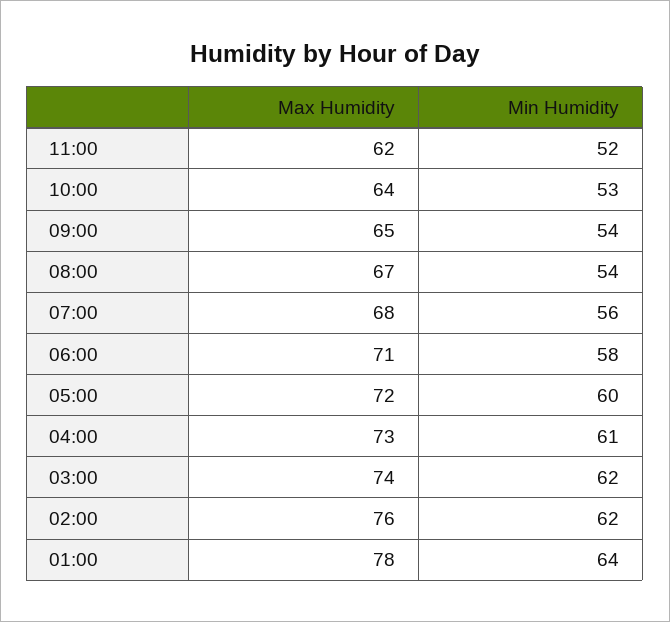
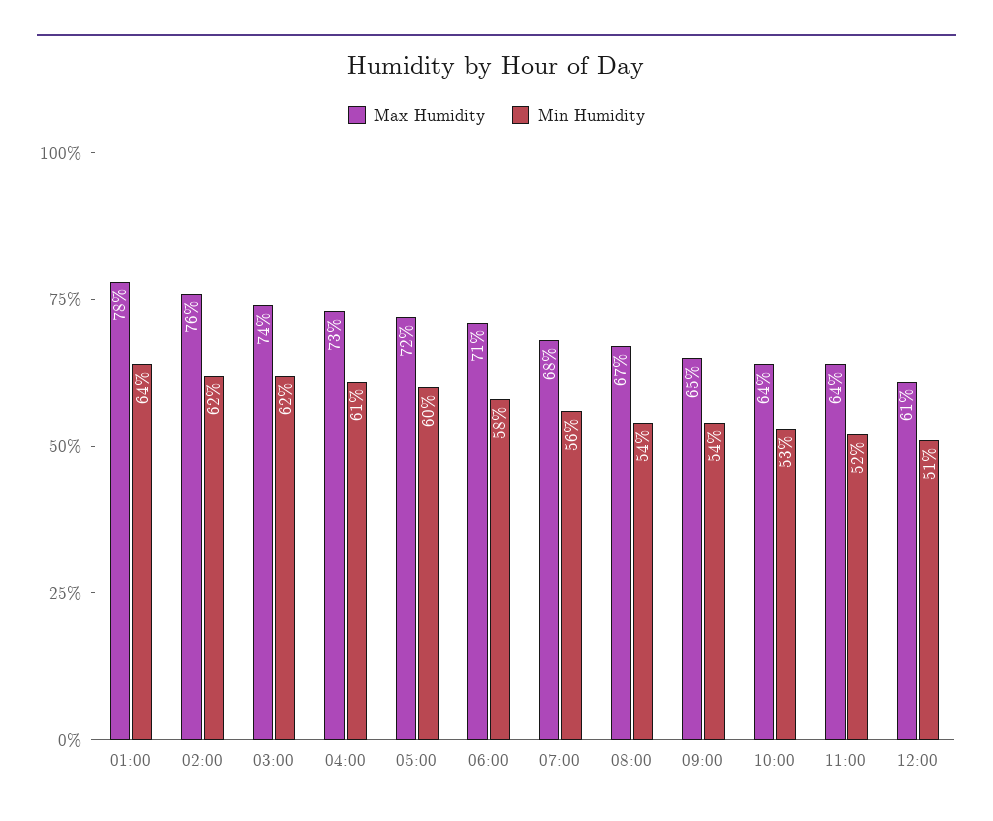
  {
    "Max Humidity": {
-     "11:00": 62,
+     "11:00": 64,
      "10:00": 64,
      "09:00": 65,
      "08:00": 67,
      "07:00": 68,
      "06:00": 71,
      "05:00": 72,
      "04:00": 73,
      "03:00": 74,
      "02:00": 76,
-     "01:00": 78
+     "01:00": 78,
+     "12:00": 61
    },
    "Min Humidity": {
      "11:00": 52,
      "10:00": 53,
      "09:00": 54,
      "08:00": 54,
      "07:00": 56,
      "06:00": 58,
      "05:00": 60,
      "04:00": 61,
      "03:00": 62,
      "02:00": 62,
-     "01:00": 64
+     "01:00": 64,
+     "12:00": 51
    }
  }

